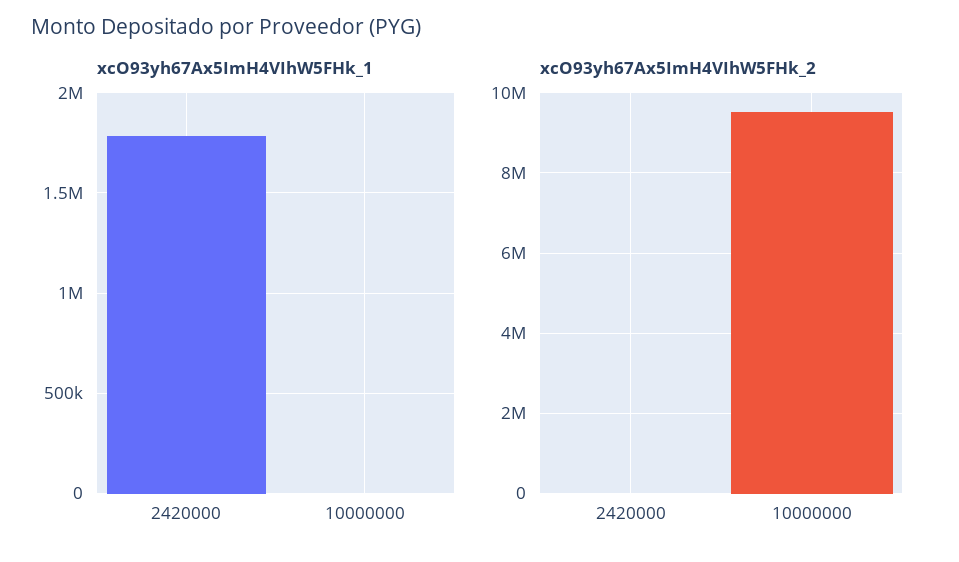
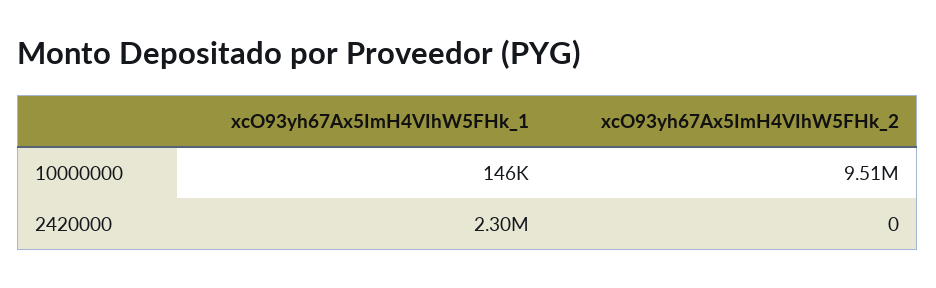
  {
    "xcO93yh67Ax5ImH4VIhW5FHk_1": {
-     "2420000": 1800000,
+     "2420000": 2300000,
-     "10000000": 0
+     "10000000": 146000
    },
    "xcO93yh67Ax5ImH4VIhW5FHk_2": {
      "2420000": 0,
      "10000000": 9510000
    }
  }

